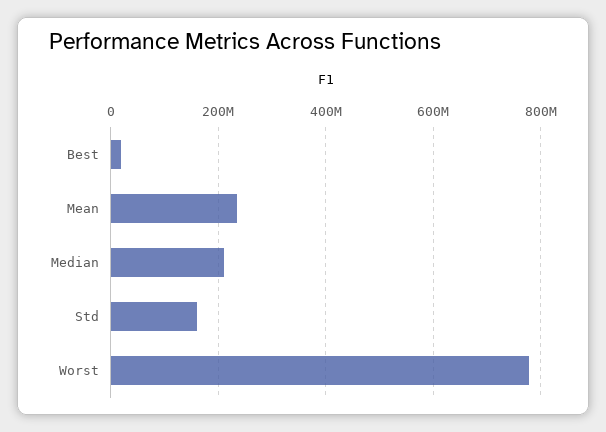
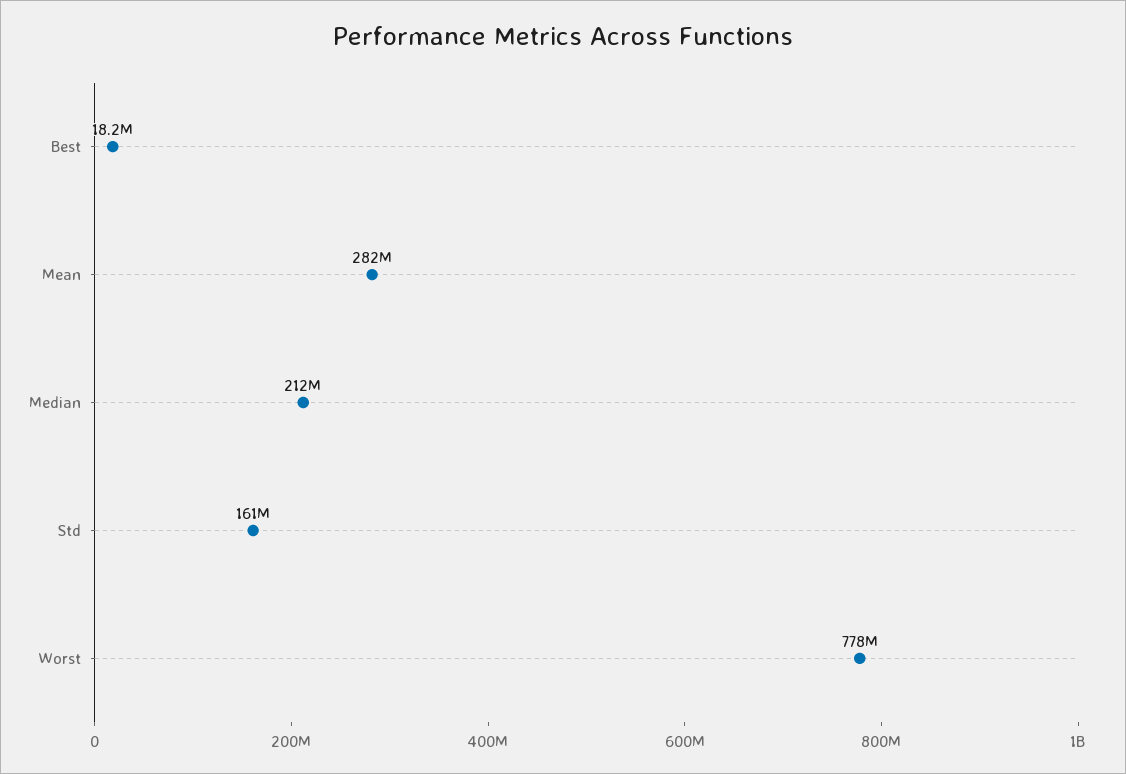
  {
    "Best": 18200000,
-   "Mean": 240000000,
+   "Mean": 282000000,
    "Median": 212000000,
    "Std": 161000000,
    "Worst": 778000000
  }

